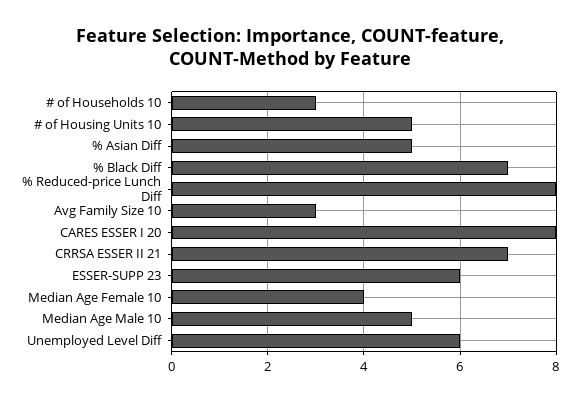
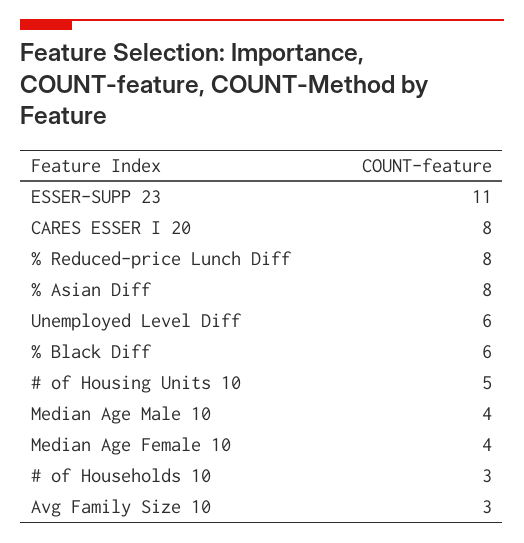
  {
    "# of Households 10": 3,
    "# of Housing Units 10": 5,
-   "% Asian Diff": 5,
+   "% Asian Diff": 8,
-   "% Black Diff": 7,
+   "% Black Diff": 6,
    "% Reduced-price Lunch Diff": 8,
    "Avg Family Size 10": 3,
    "CARES ESSER I 20": 8,
-   "CRRSA ESSER II 21": 7,
-   "ESSER-SUPP 23": 6,
+   "ESSER-SUPP 23": 11,
    "Median Age Female 10": 4,
-   "Median Age Male 10": 5,
+   "Median Age Male 10": 4,
    "Unemployed Level Diff": 6
  }

